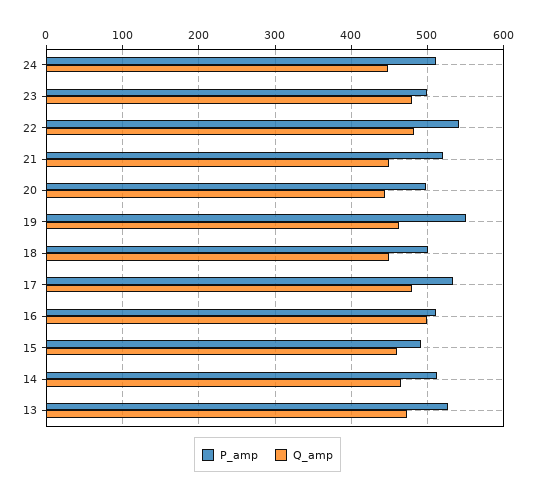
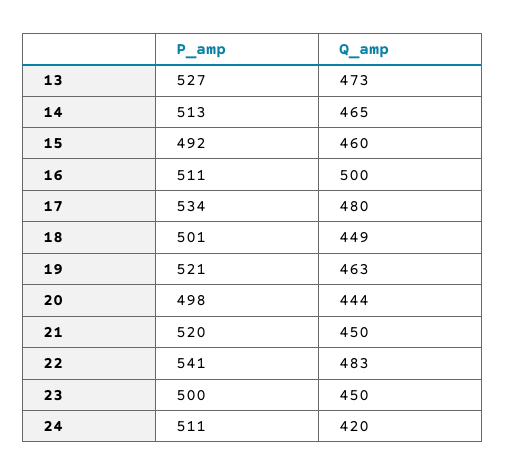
  {
    "P_amp": {
      "24": 511,
      "23": 500,
      "22": 541,
      "21": 520,
      "20": 498,
-     "19": 550,
+     "19": 521,
      "18": 501,
      "17": 534,
      "16": 511,
      "15": 492,
      "14": 513,
      "13": 527
    },
    "Q_amp": {
-     "24": 450,
+     "24": 420,
-     "23": 480,
+     "23": 450,
      "22": 483,
      "21": 450,
      "20": 444,
      "19": 463,
      "18": 449,
      "17": 480,
      "16": 500,
      "15": 460,
      "14": 465,
      "13": 473
    }
  }

